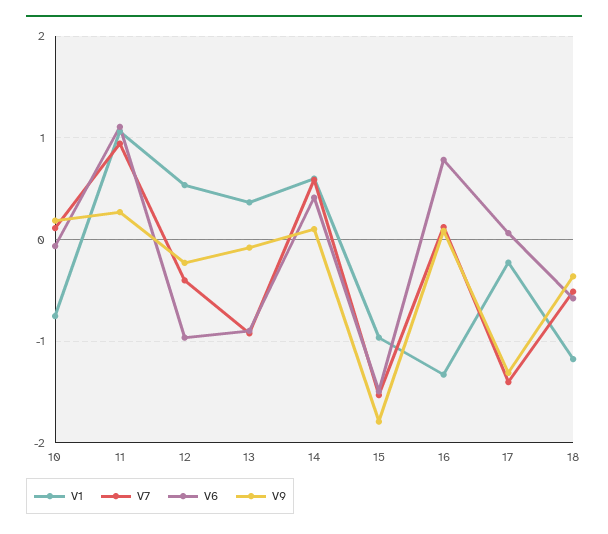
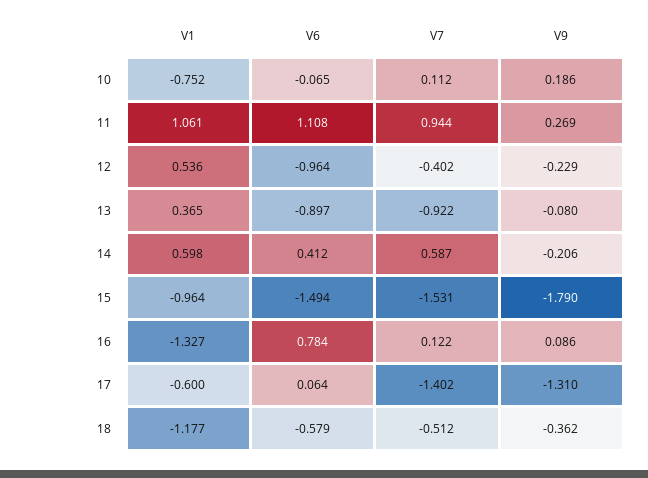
  {
    "V1": {
      "10": -0.752,
      "11": 1.061,
      "12": 0.536,
      "13": 0.365,
      "14": 0.598,
      "15": -0.964,
      "16": -1.327,
-     "17": -0.2,
+     "17": -0.6,
      "18": -1.177
    },
    "V7": {
      "10": 0.112,
      "11": 0.944,
      "12": -0.402,
      "13": -0.922,
      "14": 0.587,
      "15": -1.531,
      "16": 0.122,
      "17": -1.402,
      "18": -0.512
    },
    "V6": {
      "10": -0.065,
      "11": 1.108,
      "12": -0.964,
      "13": -0.897,
      "14": 0.412,
      "15": -1.494,
      "16": 0.784,
      "17": 0.064,
      "18": -0.579
    },
    "V9": {
      "10": 0.186,
      "11": 0.269,
      "12": -0.229,
      "13": -0.08,
-     "14": 0.1,
+     "14": -0.206,
      "15": -1.79,
      "16": 0.086,
      "17": -1.31,
      "18": -0.362
    }
  }

